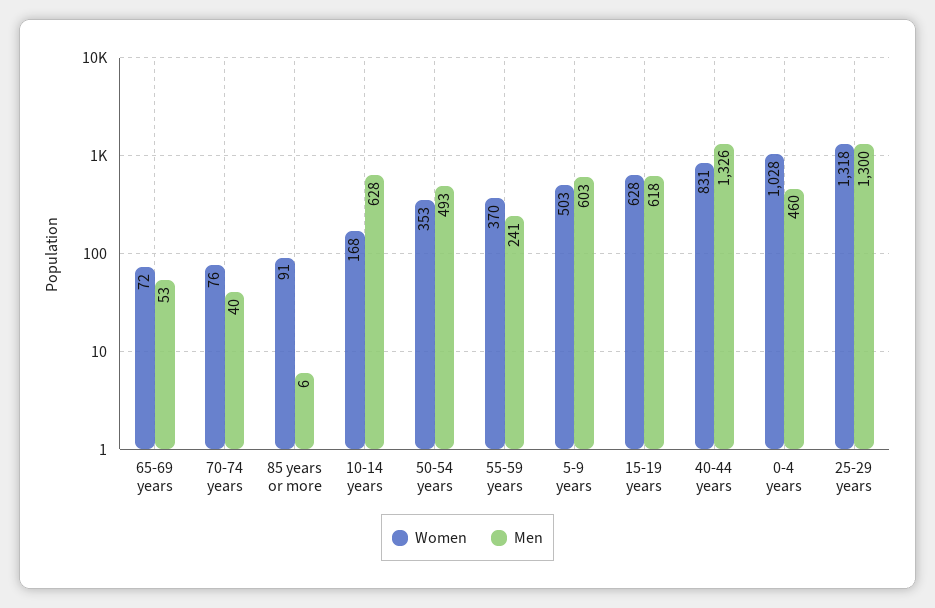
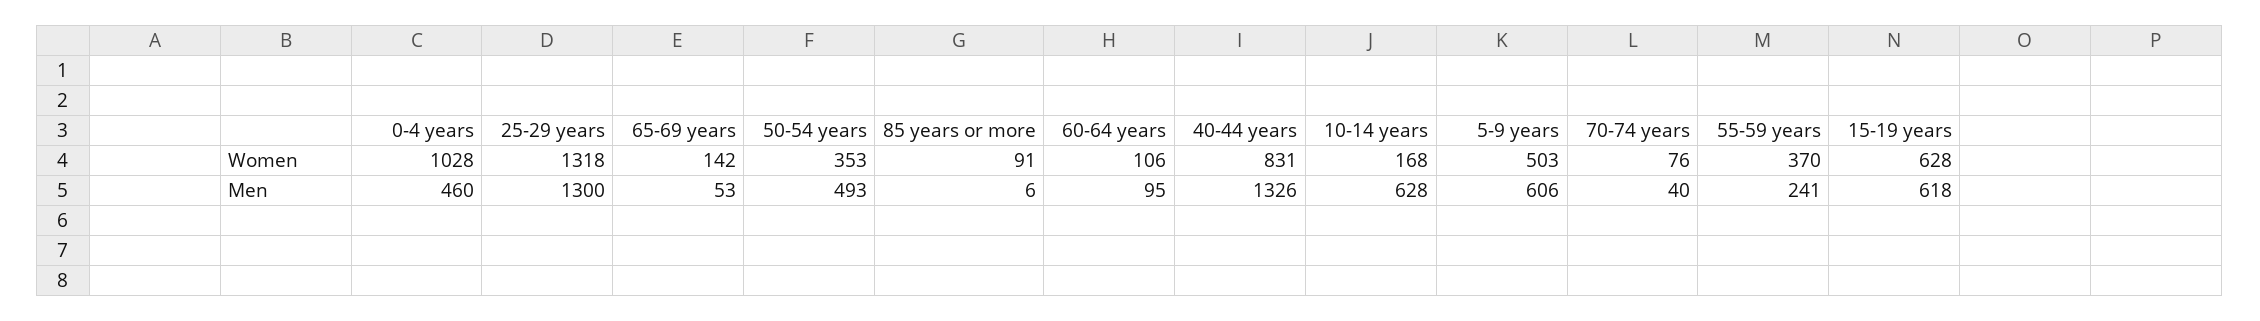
  {
    "Women": {
-     "65-69 years": 72,
+     "65-69 years": 142,
      "70-74 years": 76,
      "85 years or more": 91,
      "10-14 years": 168,
      "50-54 years": 353,
      "55-59 years": 370,
      "5-9 years": 503,
      "15-19 years": 628,
      "40-44 years": 831,
      "0-4 years": 1028,
-     "25-29 years": 1318
+     "25-29 years": 1318,
+     "60-64 years": 106
    },
    "Men": {
      "65-69 years": 53,
      "70-74 years": 40,
      "85 years or more": 6,
      "10-14 years": 628,
      "50-54 years": 493,
      "55-59 years": 241,
-     "5-9 years": 603,
+     "5-9 years": 606,
      "15-19 years": 618,
      "40-44 years": 1326,
      "0-4 years": 460,
-     "25-29 years": 1300
+     "25-29 years": 1300,
+     "60-64 years": 95
    }
  }

